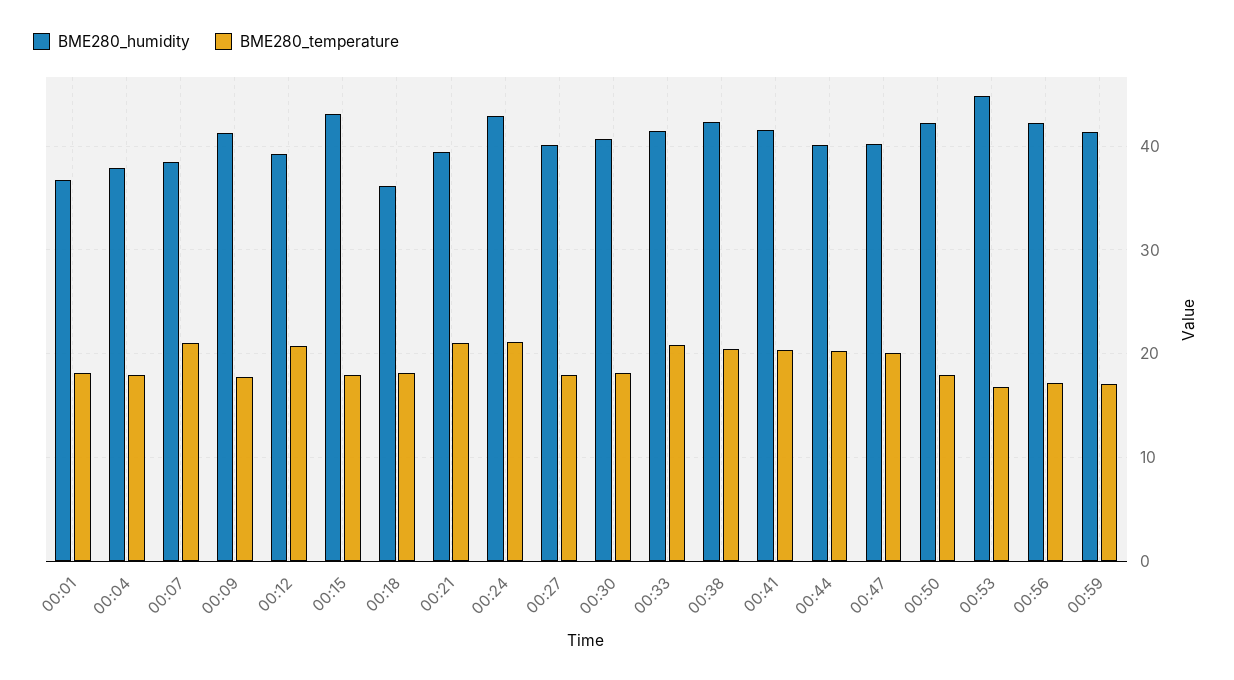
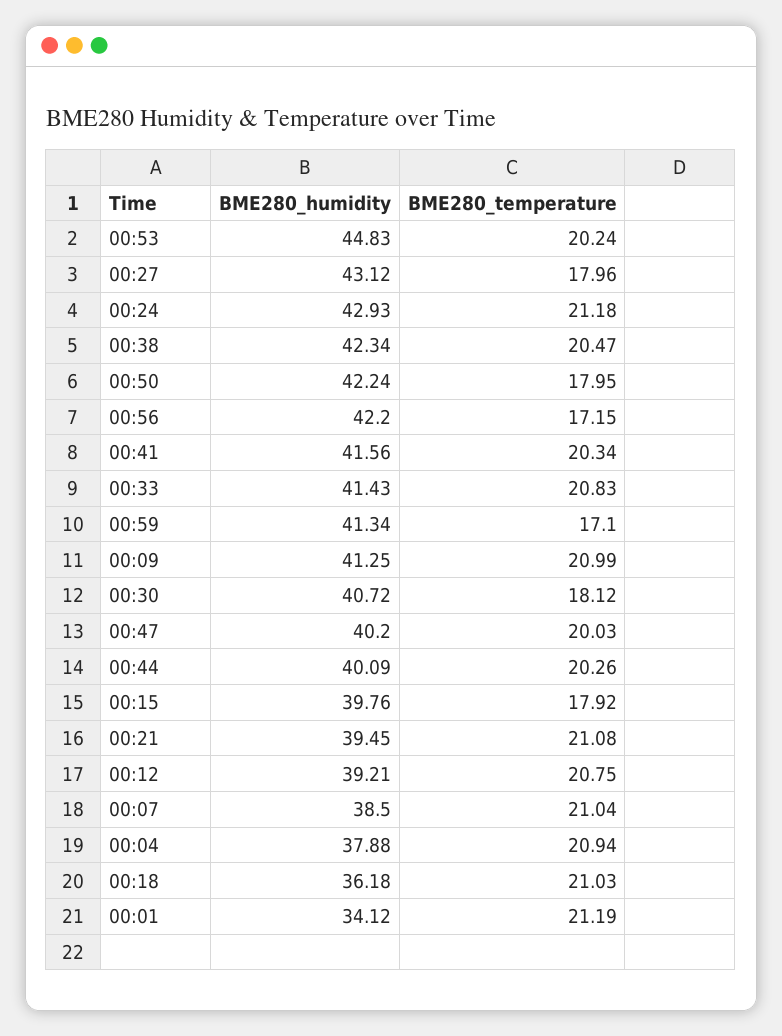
  {
    "BME280_humidity": {
-     "00:01": 37,
+     "00:01": 34.12,
      "00:04": 37.88,
      "00:07": 38.5,
      "00:09": 41.25,
      "00:12": 39.21,
-     "00:15": 43,
+     "00:15": 39.76,
      "00:18": 36.18,
      "00:21": 39.45,
      "00:24": 42.93,
-     "00:27": 40,
+     "00:27": 43.12,
      "00:30": 40.72,
      "00:33": 41.43,
      "00:38": 42.34,
      "00:41": 41.56,
      "00:44": 40.09,
      "00:47": 40.2,
      "00:50": 42.24,
      "00:53": 44.83,
      "00:56": 42.2,
      "00:59": 41.34
    },
    "BME280_temperature": {
-     "00:01": 18,
+     "00:01": 21.19,
-     "00:04": 18,
+     "00:04": 20.94,
      "00:07": 21.04,
-     "00:09": 18,
+     "00:09": 20.99,
      "00:12": 20.75,
      "00:15": 17.92,
-     "00:18": 18,
+     "00:18": 21.03,
      "00:21": 21.08,
      "00:24": 21.18,
      "00:27": 17.96,
      "00:30": 18.12,
      "00:33": 20.83,
      "00:38": 20.47,
      "00:41": 20.34,
      "00:44": 20.26,
      "00:47": 20.03,
      "00:50": 17.95,
-     "00:53": 17,
+     "00:53": 20.24,
      "00:56": 17.15,
      "00:59": 17.1
    }
  }

